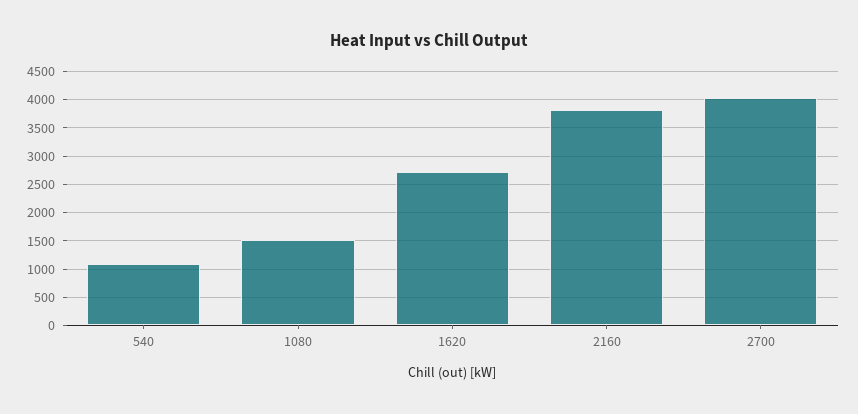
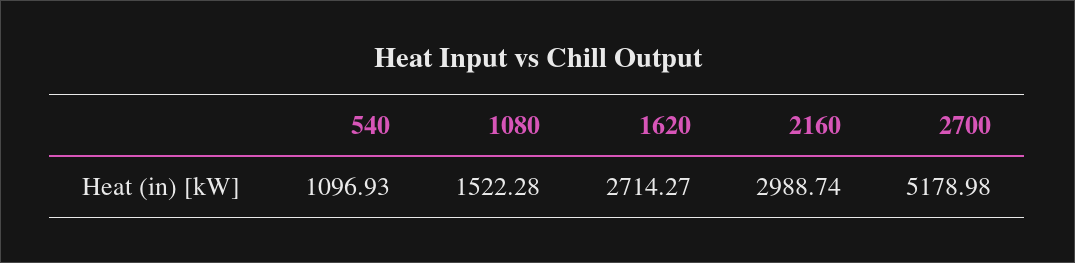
  {
    "540": 1096.93,
    "1080": 1522.28,
    "1620": 2714.27,
-   "2160": 3750,
+   "2160": 2988.74,
-   "2700": 4000
+   "2700": 5178.98
  }

